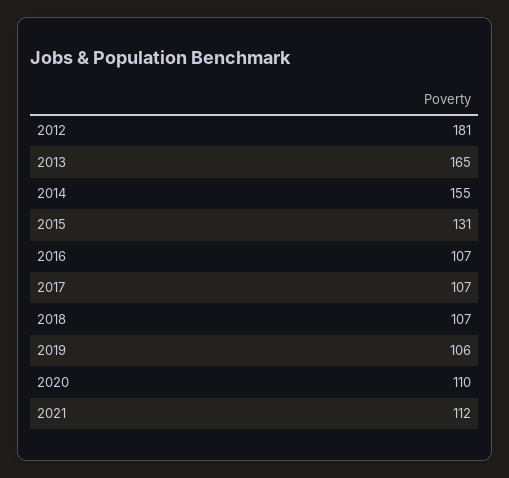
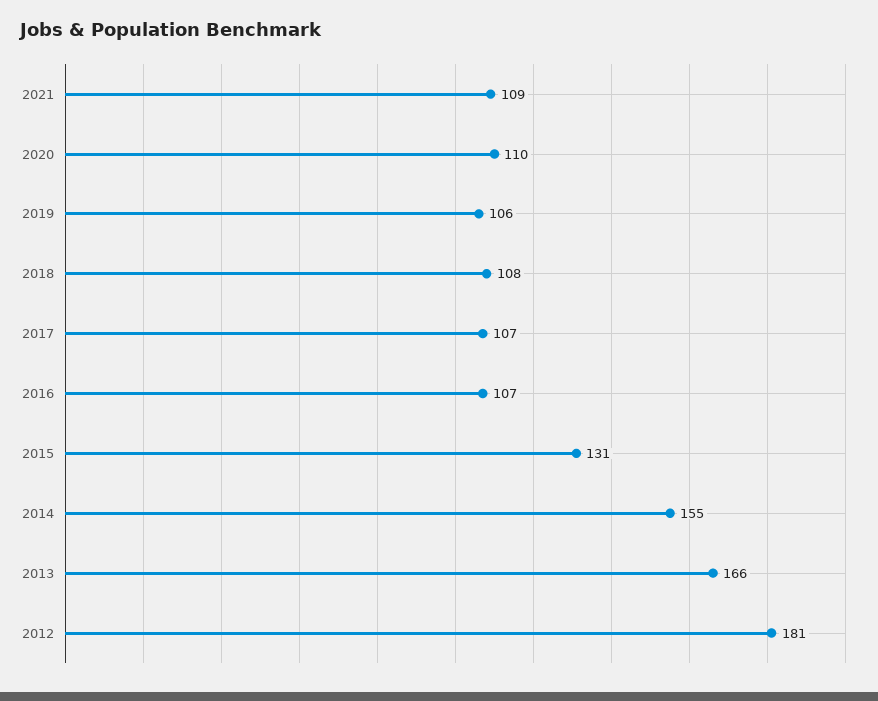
  {
    "2012": 181,
-   "2013": 165,
+   "2013": 166,
    "2014": 155,
    "2015": 131,
    "2016": 107,
    "2017": 107,
-   "2018": 107,
+   "2018": 108,
    "2019": 106,
    "2020": 110,
-   "2021": 112
+   "2021": 109
  }

